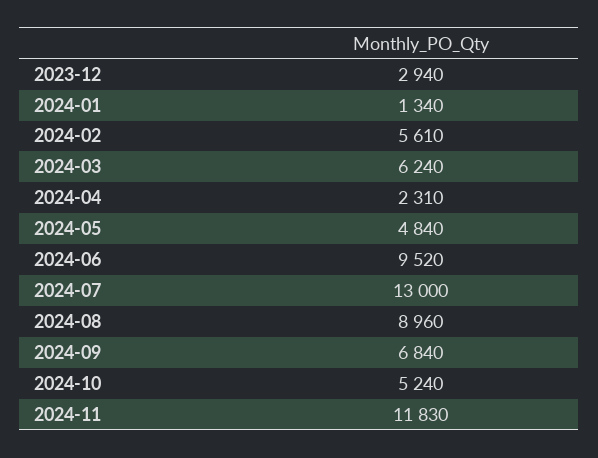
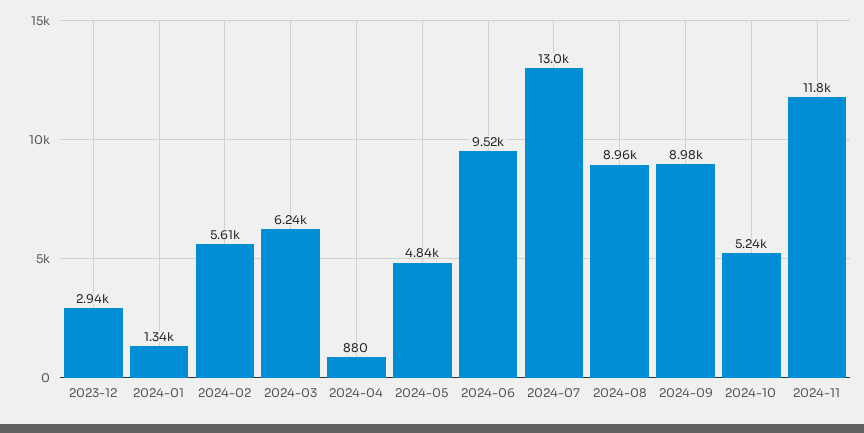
  {
    "2023-12": 2940,
    "2024-01": 1340,
    "2024-02": 5610,
    "2024-03": 6240,
-   "2024-04": 2310,
+   "2024-04": 880,
    "2024-05": 4840,
    "2024-06": 9520,
    "2024-07": 13000,
    "2024-08": 8960,
-   "2024-09": 6840,
+   "2024-09": 8980,
    "2024-10": 5240,
    "2024-11": 11830
  }

